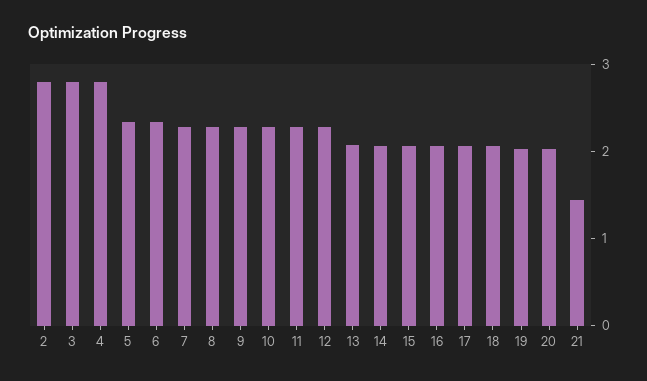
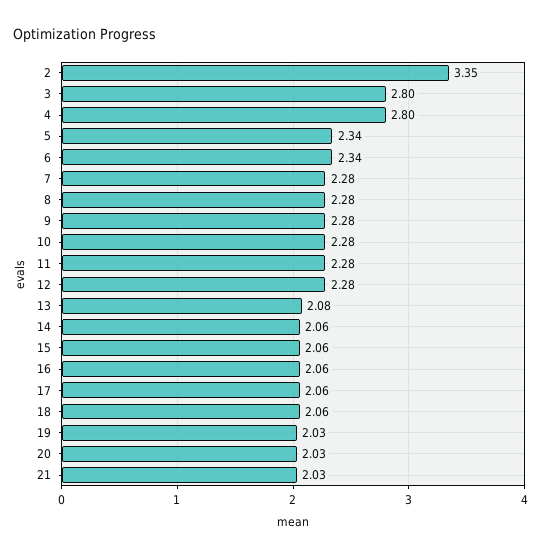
  {
-   "2": 2.8,
+   "2": 3.35,
    "3": 2.8,
    "4": 2.8,
    "5": 2.34,
    "6": 2.34,
    "7": 2.28,
    "8": 2.28,
    "9": 2.28,
    "10": 2.28,
    "11": 2.28,
    "12": 2.28,
    "13": 2.08,
    "14": 2.06,
    "15": 2.06,
    "16": 2.06,
    "17": 2.06,
    "18": 2.06,
    "19": 2.03,
    "20": 2.03,
-   "21": 1.4
+   "21": 2.03
  }

